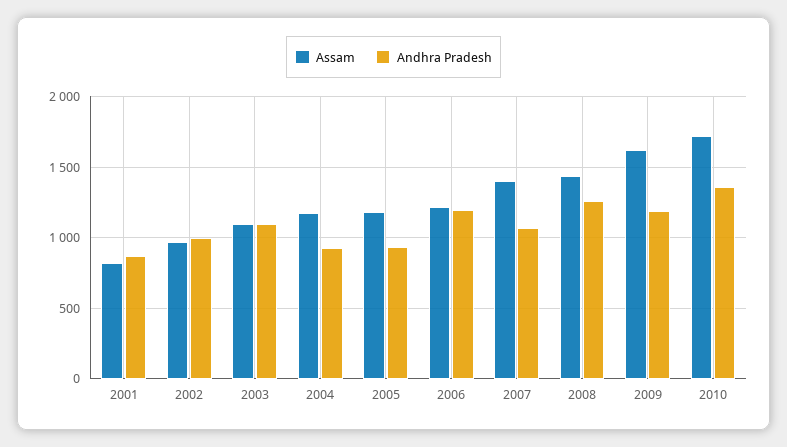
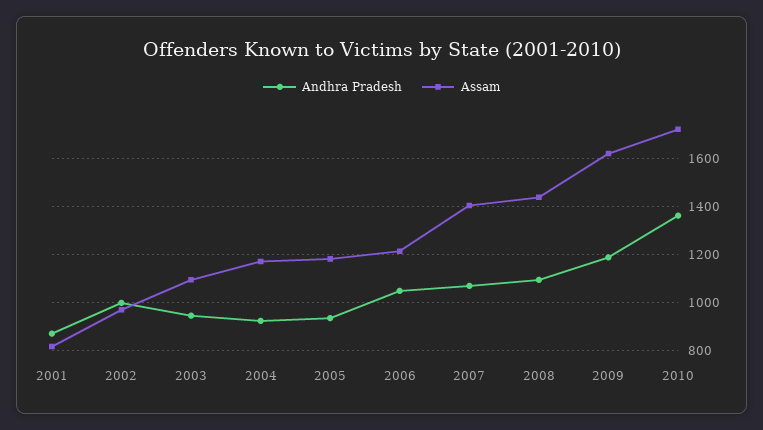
  {
    "Assam": {
      "2001": 825,
      "2002": 975,
      "2003": 1100,
      "2004": 1175,
      "2005": 1175,
      "2006": 1225,
      "2007": 1400,
      "2008": 1450,
      "2009": 1625,
      "2010": 1725
    },
    "Andhra Pradesh": {
      "2001": 875,
      "2002": 1000,
-     "2003": 1100,
+     "2003": 950,
      "2004": 925,
      "2005": 925,
-     "2006": 1200,
+     "2006": 1050,
      "2007": 1075,
-     "2008": 1250,
+     "2008": 1100,
      "2009": 1200,
      "2010": 1350
    }
  }

